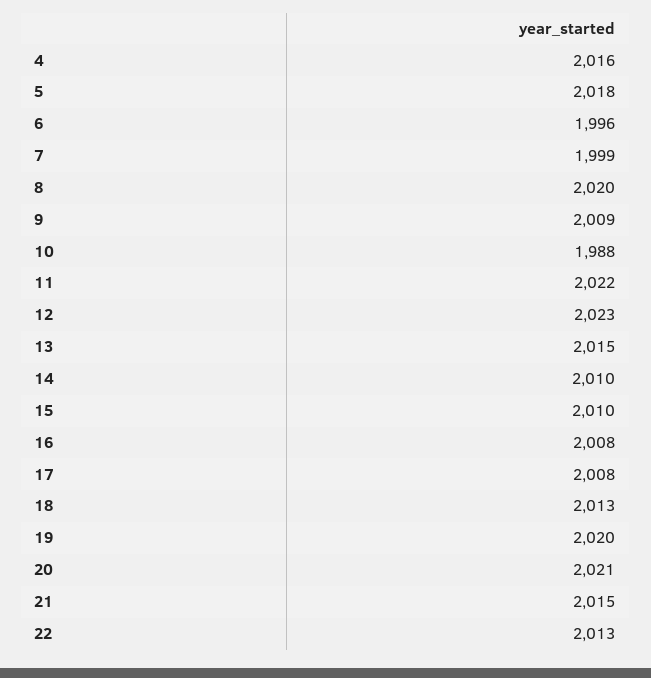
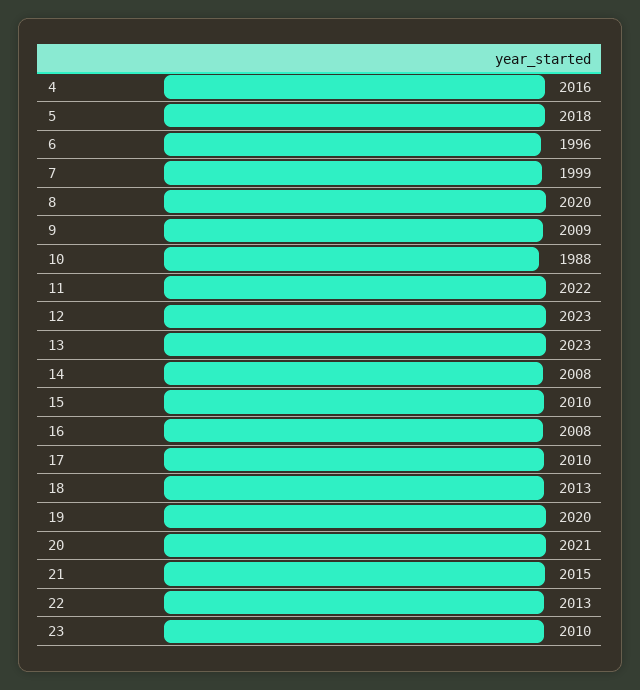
  {
    "4": 2016,
    "5": 2018,
    "6": 1996,
    "7": 1999,
    "8": 2020,
    "9": 2009,
    "10": 1988,
    "11": 2022,
    "12": 2023,
-   "13": 2015,
+   "13": 2023,
-   "14": 2010,
+   "14": 2008,
    "15": 2010,
    "16": 2008,
-   "17": 2008,
+   "17": 2010,
    "18": 2013,
    "19": 2020,
    "20": 2021,
    "21": 2015,
-   "22": 2013
+   "22": 2013,
+   "23": 2010
  }

